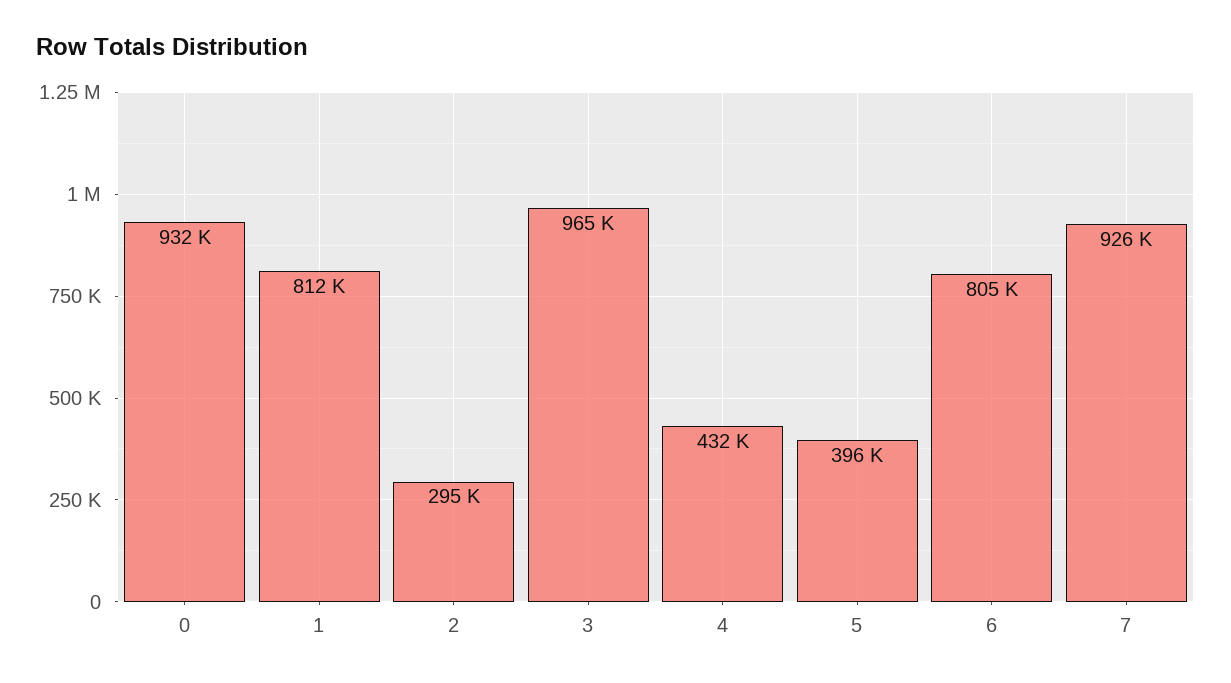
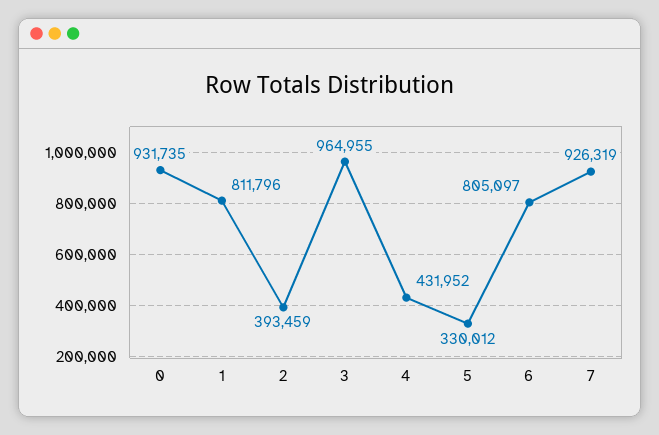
  {
    "0": 931735,
    "1": 811796,
-   "2": 295000,
+   "2": 393459,
    "3": 964955,
    "4": 431952,
-   "5": 396000,
+   "5": 330012,
    "6": 805097,
    "7": 926319
  }

